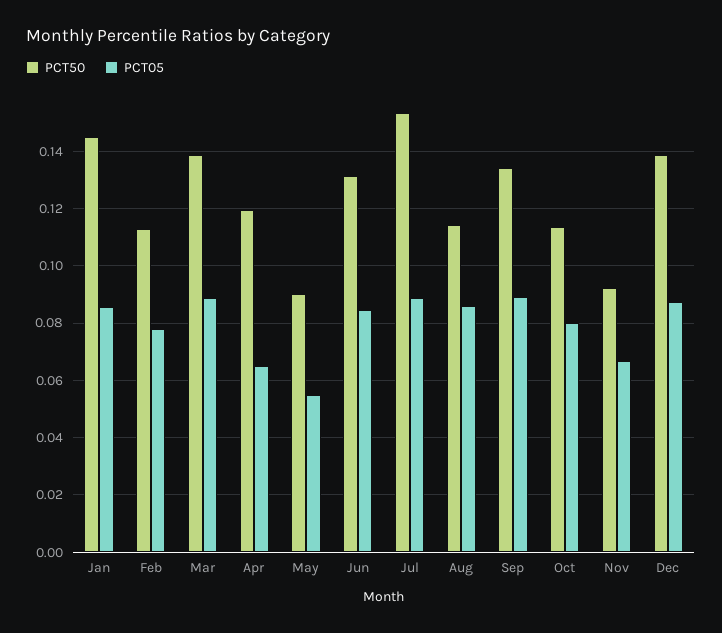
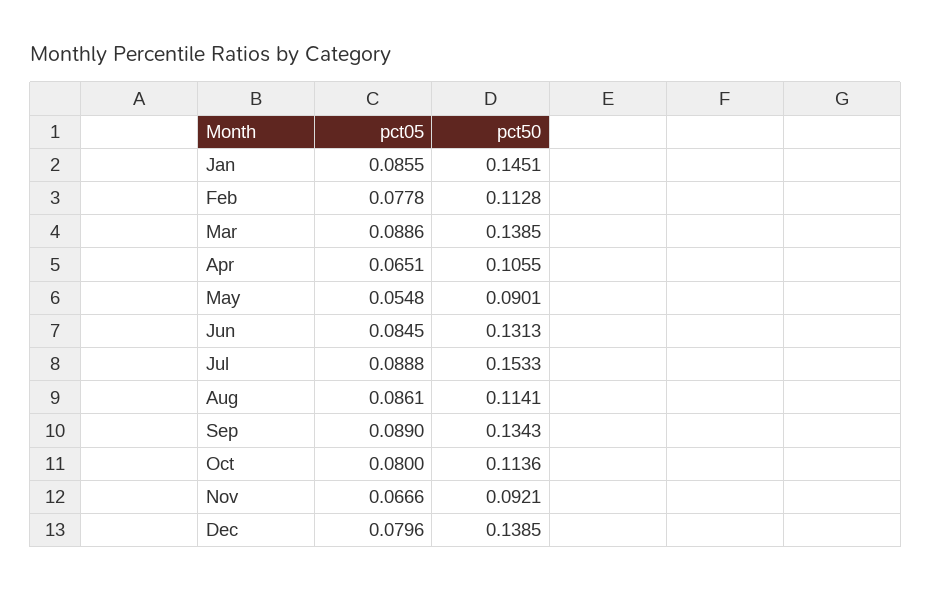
  {
    "PCT50": {
      "Jan": 0.1451,
      "Feb": 0.1128,
      "Mar": 0.1385,
-     "Apr": 0.12,
+     "Apr": 0.1055,
      "May": 0.0901,
      "Jun": 0.1313,
      "Jul": 0.1533,
      "Aug": 0.1141,
      "Sep": 0.1343,
      "Oct": 0.1136,
      "Nov": 0.0921,
      "Dec": 0.1385
    },
    "PCT05": {
      "Jan": 0.0855,
      "Feb": 0.0778,
      "Mar": 0.0886,
      "Apr": 0.0651,
      "May": 0.0548,
      "Jun": 0.0845,
      "Jul": 0.0888,
      "Aug": 0.0861,
      "Sep": 0.089,
      "Oct": 0.08,
      "Nov": 0.0666,
-     "Dec": 0.0875
+     "Dec": 0.0796
    }
  }

